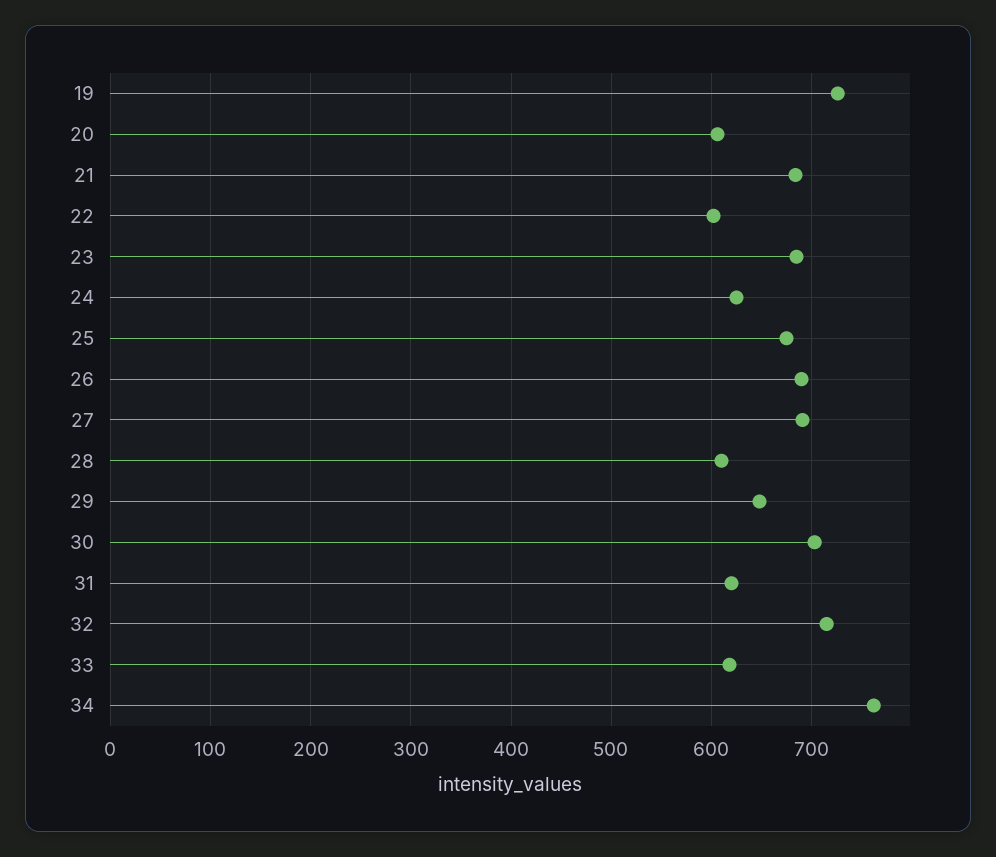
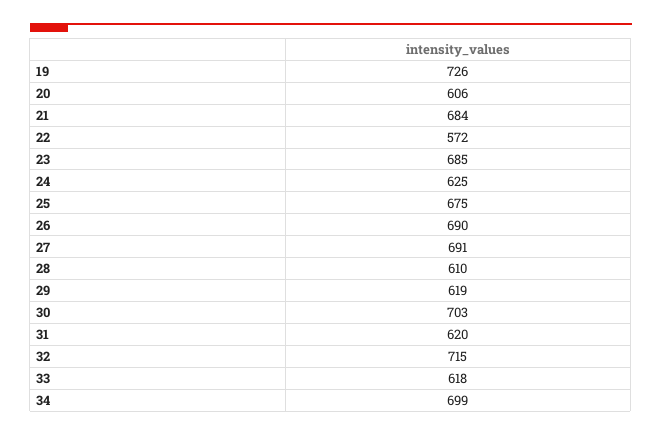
  {
    "19": 726,
    "20": 606,
    "21": 684,
-   "22": 600,
+   "22": 572,
    "23": 685,
    "24": 625,
    "25": 675,
    "26": 690,
    "27": 691,
    "28": 610,
-   "29": 650,
+   "29": 619,
    "30": 703,
    "31": 620,
    "32": 715,
    "33": 618,
-   "34": 760
+   "34": 699
  }

